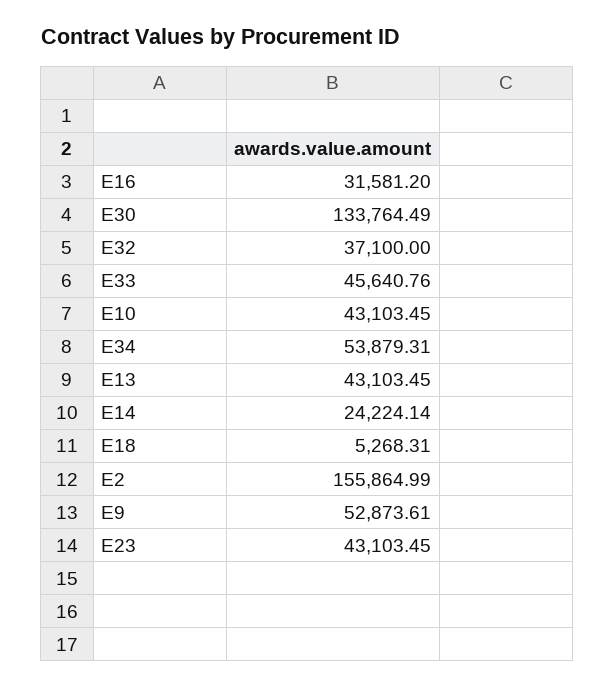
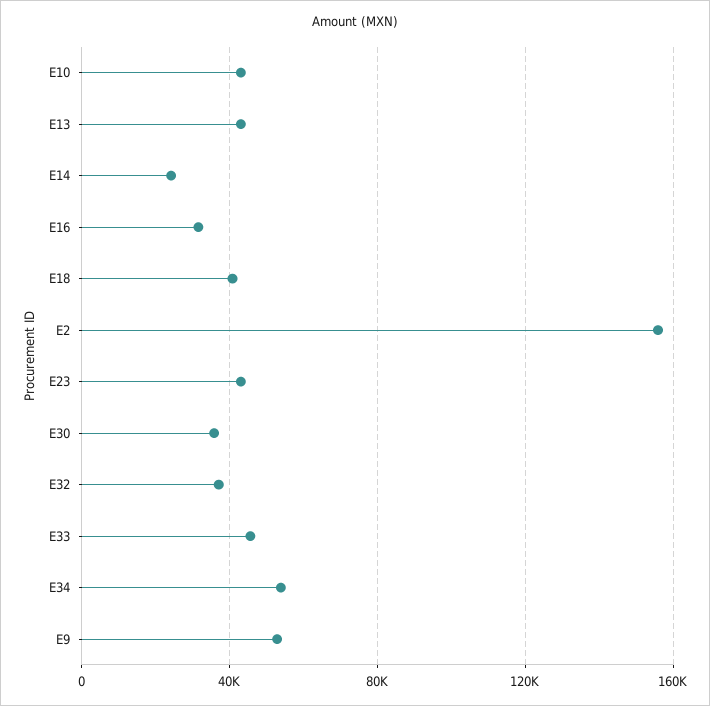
  {
    "E16": 31581.2,
-   "E30": 133764.49,
+   "E30": 35000,
    "E32": 37100,
    "E33": 45640.76,
    "E10": 43103.45,
    "E34": 53879.31,
    "E13": 43103.45,
    "E14": 24224.14,
-   "E18": 5268.31,
+   "E18": 40000,
    "E2": 155864.99,
    "E9": 52873.61,
    "E23": 43103.45
  }

